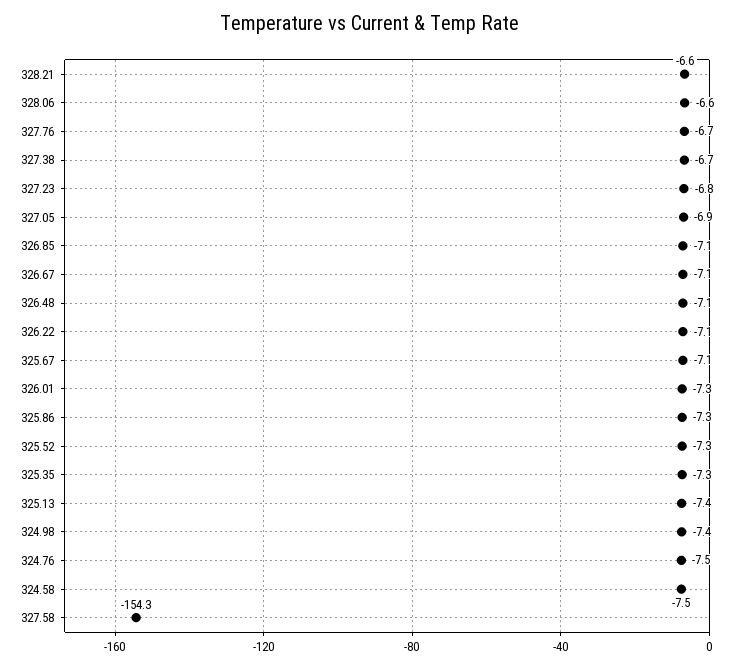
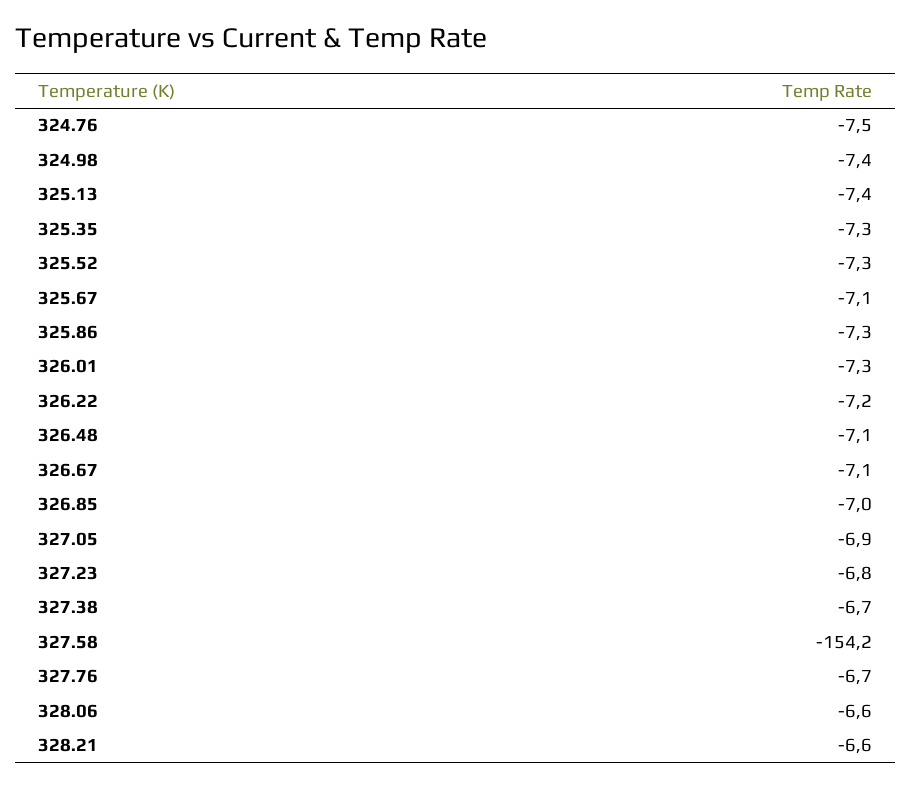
  {
    "328.21": -6.6,
    "328.06": -6.6,
    "327.76": -6.7,
    "327.38": -6.7,
    "327.23": -6.8,
    "327.05": -6.9,
-   "326.85": -7.1,
+   "326.85": -7,
    "326.67": -7.1,
    "326.48": -7.1,
-   "326.22": -7.1,
+   "326.22": -7.2,
    "325.67": -7.1,
    "326.01": -7.3,
    "325.86": -7.3,
    "325.52": -7.3,
    "325.35": -7.3,
    "325.13": -7.4,
    "324.98": -7.4,
    "324.76": -7.5,
-   "324.58": -7.5,
-   "327.58": -154.3
+   "327.58": -154.2
  }

